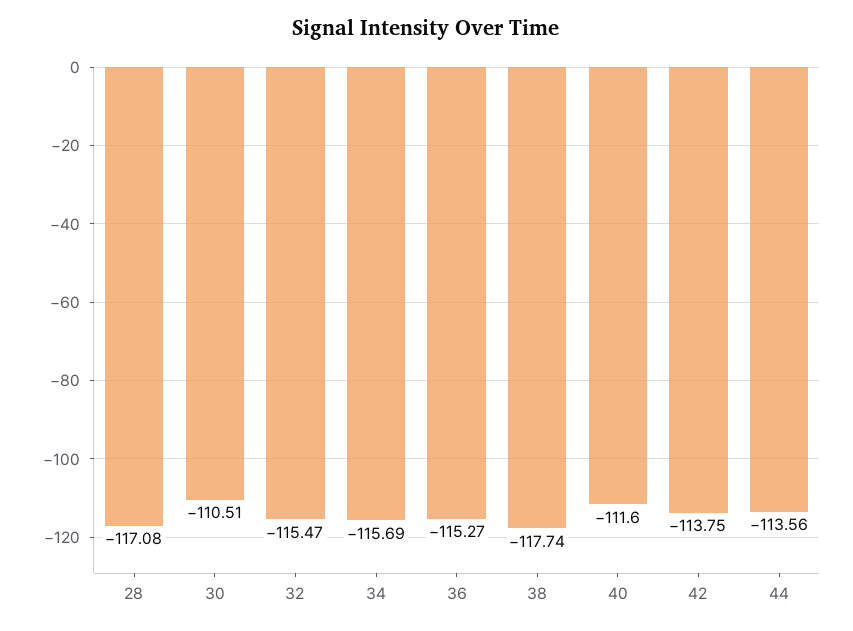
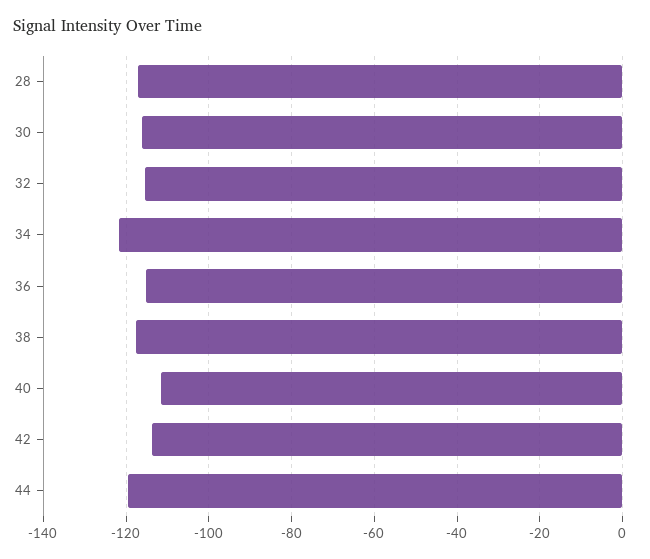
  {
    "28": -117.08,
-   "30": -110.51,
+   "30": -116,
    "32": -115.47,
-   "34": -115.69,
+   "34": -122,
    "36": -115.27,
    "38": -117.74,
    "40": -111.6,
    "42": -113.75,
-   "44": -113.56
+   "44": -120
  }

